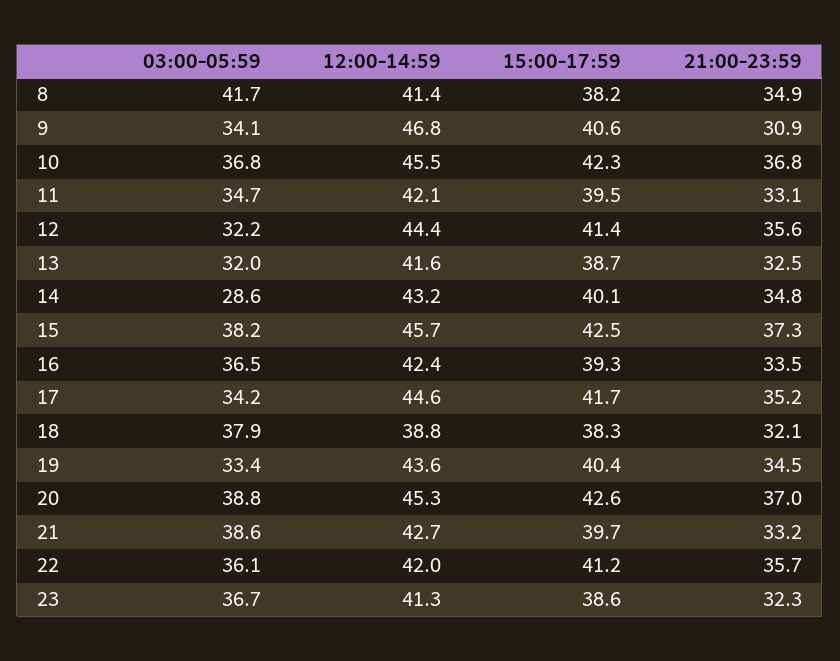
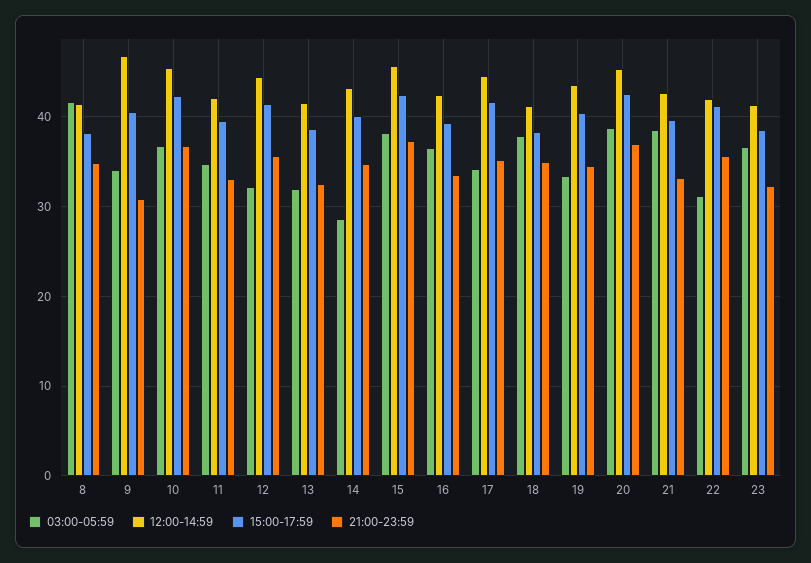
  {
    "03:00-05:59": {
      "8": 41.7,
      "9": 34.1,
      "10": 36.8,
      "11": 34.7,
      "12": 32.2,
      "13": 32,
      "14": 28.6,
      "15": 38.2,
      "16": 36.5,
      "17": 34.2,
      "18": 37.9,
      "19": 33.4,
      "20": 38.8,
      "21": 38.6,
-     "22": 36.1,
+     "22": 31,
      "23": 36.7
    },
    "12:00-14:59": {
      "8": 41.4,
      "9": 46.8,
      "10": 45.5,
      "11": 42.1,
      "12": 44.4,
      "13": 41.6,
      "14": 43.2,
      "15": 45.7,
      "16": 42.4,
      "17": 44.6,
-     "18": 38.8,
+     "18": 41,
      "19": 43.6,
      "20": 45.3,
      "21": 42.7,
      "22": 42,
      "23": 41.3
    },
    "15:00-17:59": {
      "8": 38.2,
      "9": 40.6,
      "10": 42.3,
      "11": 39.5,
      "12": 41.4,
      "13": 38.7,
      "14": 40.1,
      "15": 42.5,
      "16": 39.3,
      "17": 41.7,
      "18": 38.3,
      "19": 40.4,
      "20": 42.6,
      "21": 39.7,
      "22": 41.2,
      "23": 38.6
    },
    "21:00-23:59": {
      "8": 34.9,
      "9": 30.9,
      "10": 36.8,
      "11": 33.1,
      "12": 35.6,
      "13": 32.5,
      "14": 34.8,
      "15": 37.3,
      "16": 33.5,
      "17": 35.2,
-     "18": 32.1,
+     "18": 35,
      "19": 34.5,
      "20": 37,
      "21": 33.2,
      "22": 35.7,
      "23": 32.3
    }
  }

